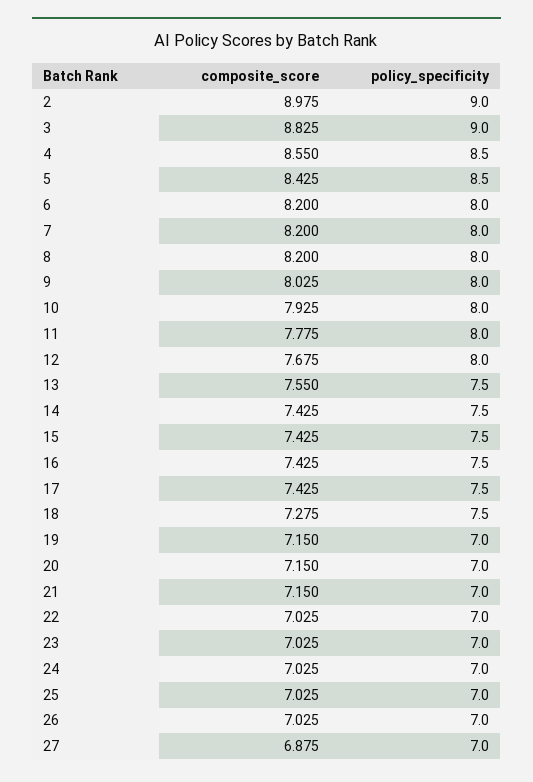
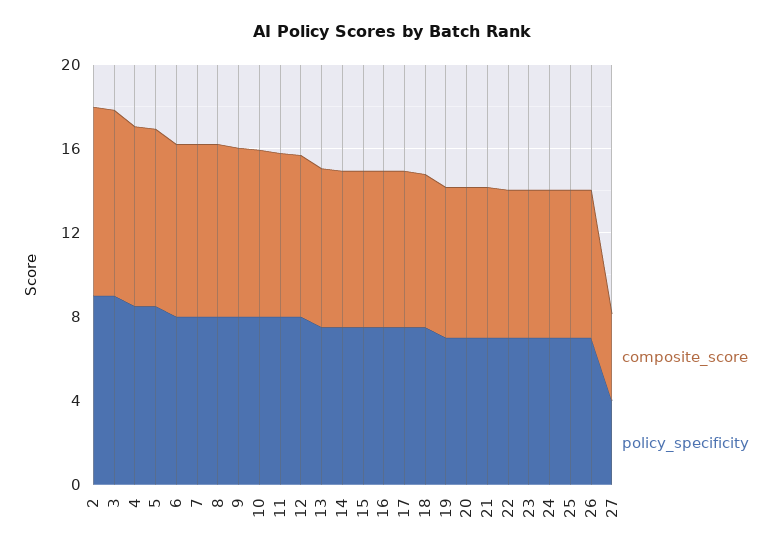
  {
    "composite_score": {
      "2": 8.975,
      "3": 8.825,
      "4": 8.55,
      "5": 8.425,
      "6": 8.2,
      "7": 8.2,
      "8": 8.2,
      "9": 8.025,
      "10": 7.925,
      "11": 7.775,
      "12": 7.675,
      "13": 7.55,
      "14": 7.425,
      "15": 7.425,
      "16": 7.425,
      "17": 7.425,
      "18": 7.275,
      "19": 7.15,
      "20": 7.15,
      "21": 7.15,
      "22": 7.025,
      "23": 7.025,
      "24": 7.025,
      "25": 7.025,
      "26": 7.025,
-     "27": 6.875
+     "27": 4
    },
    "policy_specificity": {
      "2": 9,
      "3": 9,
      "4": 8.5,
      "5": 8.5,
      "6": 8,
      "7": 8,
      "8": 8,
      "9": 8,
      "10": 8,
      "11": 8,
      "12": 8,
      "13": 7.5,
      "14": 7.5,
      "15": 7.5,
      "16": 7.5,
      "17": 7.5,
      "18": 7.5,
      "19": 7,
      "20": 7,
      "21": 7,
      "22": 7,
      "23": 7,
      "24": 7,
      "25": 7,
      "26": 7,
-     "27": 7
+     "27": 4
    }
  }

